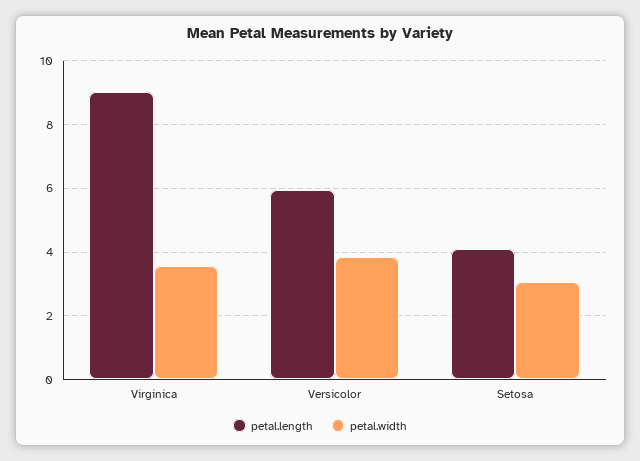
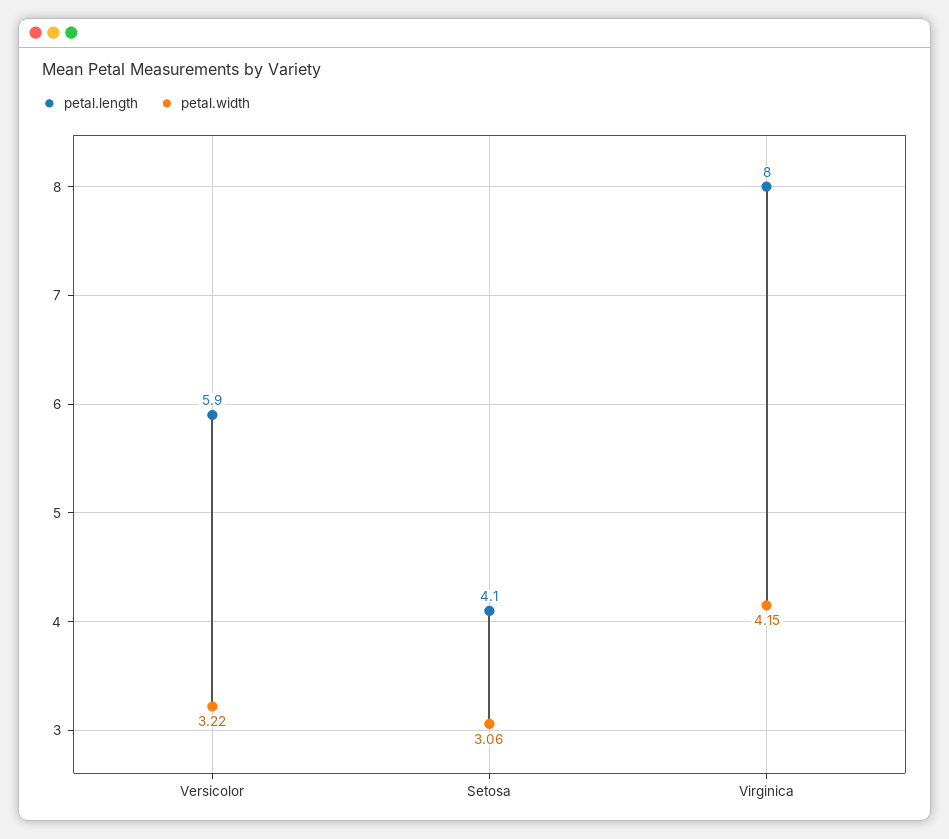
  {
    "petal.length": {
-     "Virginica": 9,
+     "Virginica": 8,
      "Versicolor": 5.9,
      "Setosa": 4.1
    },
    "petal.width": {
-     "Virginica": 3.6,
+     "Virginica": 4.15,
-     "Versicolor": 3.8,
+     "Versicolor": 3.22,
      "Setosa": 3.06
    }
  }

